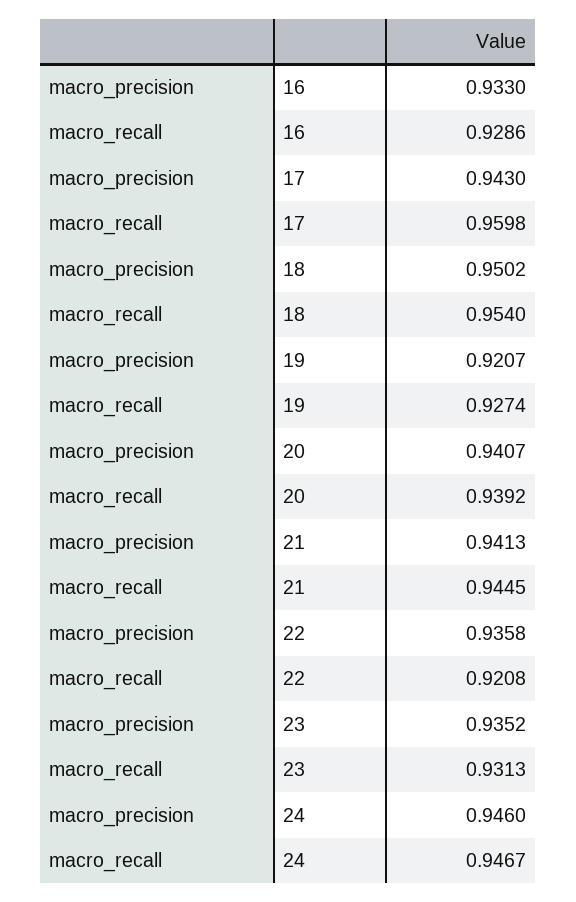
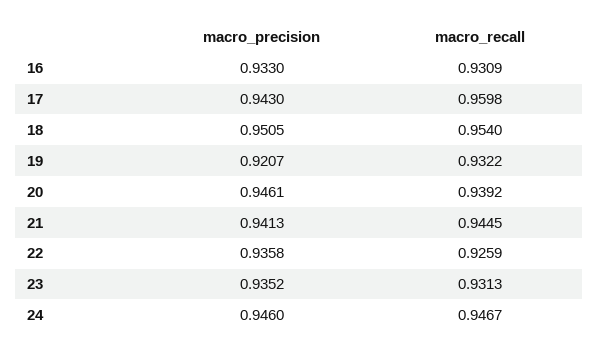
  {
    "macro_precision": {
      "16": 0.933,
      "17": 0.943,
-     "18": 0.9502,
+     "18": 0.9505,
      "19": 0.9207,
-     "20": 0.9407,
+     "20": 0.9461,
      "21": 0.9413,
      "22": 0.9358,
      "23": 0.9352,
      "24": 0.946
    },
    "macro_recall": {
-     "16": 0.9286,
+     "16": 0.9309,
      "17": 0.9598,
      "18": 0.954,
-     "19": 0.9274,
+     "19": 0.9322,
      "20": 0.9392,
      "21": 0.9445,
-     "22": 0.9208,
+     "22": 0.9259,
      "23": 0.9313,
      "24": 0.9467
    }
  }

